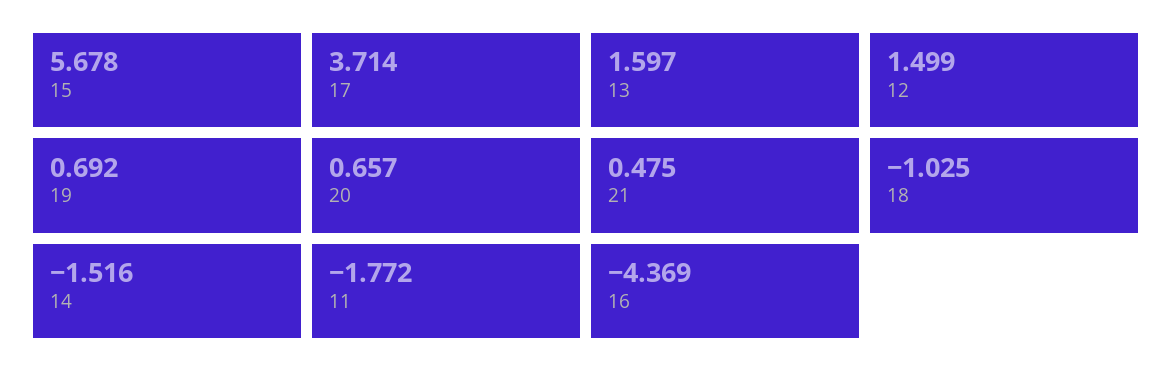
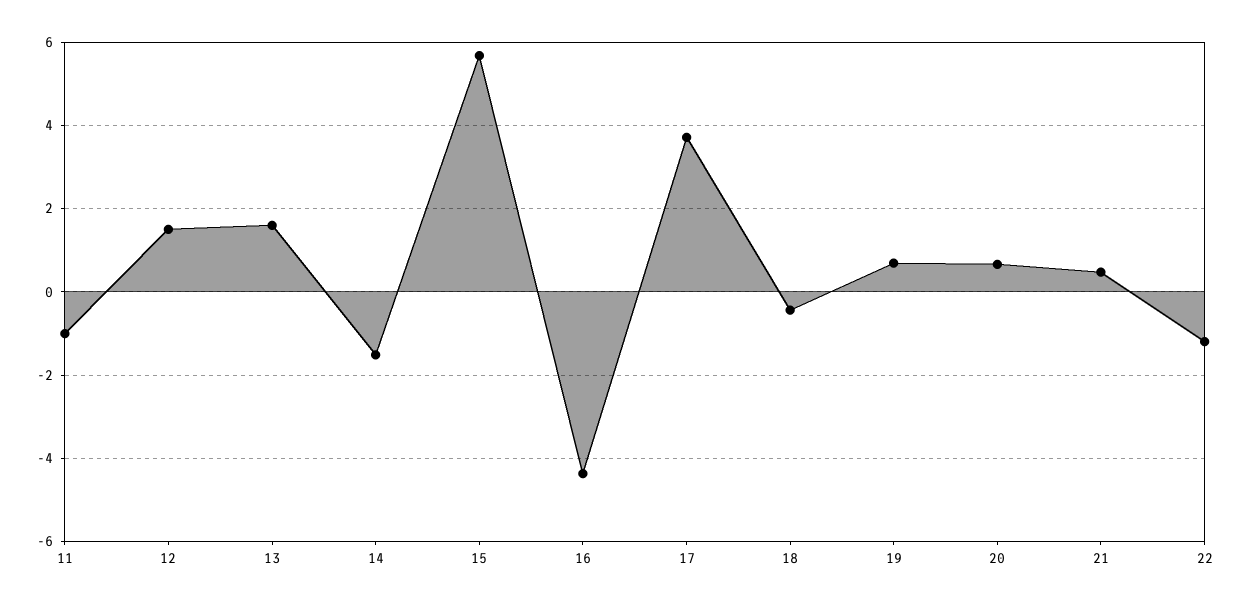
  {
    "15": 5.678,
    "17": 3.714,
    "13": 1.597,
    "12": 1.499,
    "19": 0.692,
    "20": 0.657,
    "21": 0.475,
-   "18": -1.025,
+   "18": -0.4,
    "14": -1.516,
-   "11": -1.772,
+   "11": -1,
-   "16": -4.369
+   "16": -4.369,
+   "22": -1.2
  }

